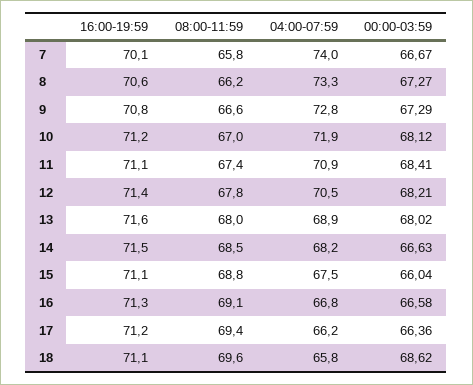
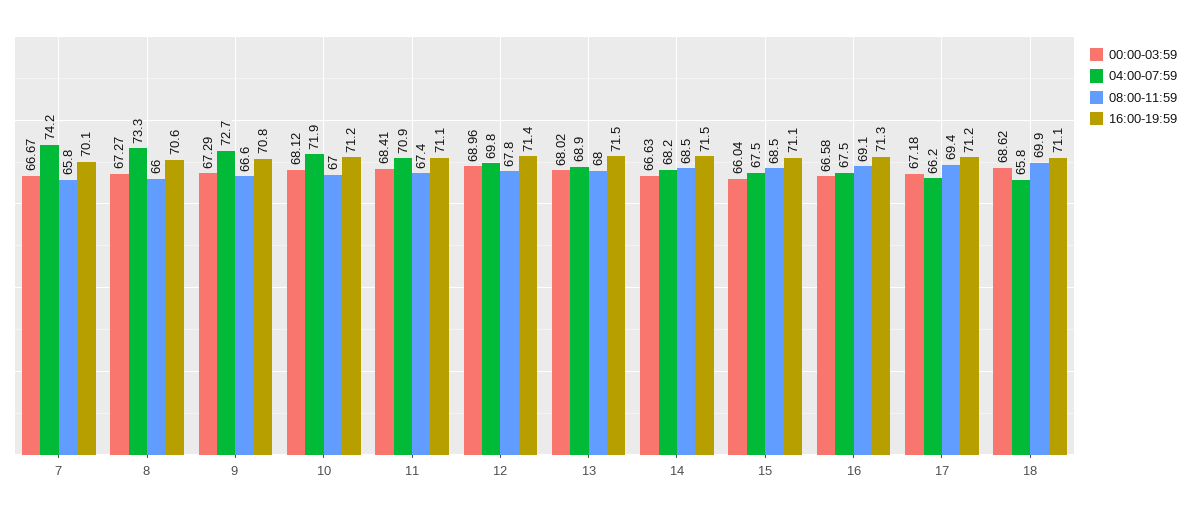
  {
    "16:00-19:59": {
      "7": 70.1,
      "8": 70.6,
      "9": 70.8,
      "10": 71.2,
      "11": 71.1,
      "12": 71.4,
-     "13": 71.6,
+     "13": 71.5,
      "14": 71.5,
      "15": 71.1,
      "16": 71.3,
      "17": 71.2,
      "18": 71.1
    },
    "08:00-11:59": {
      "7": 65.8,
-     "8": 66.2,
+     "8": 66,
      "9": 66.6,
      "10": 67,
      "11": 67.4,
      "12": 67.8,
      "13": 68,
      "14": 68.5,
-     "15": 68.8,
+     "15": 68.5,
      "16": 69.1,
      "17": 69.4,
-     "18": 69.6
+     "18": 69.9
    },
    "04:00-07:59": {
-     "7": 74,
+     "7": 74.2,
      "8": 73.3,
-     "9": 72.8,
+     "9": 72.7,
      "10": 71.9,
      "11": 70.9,
-     "12": 70.5,
+     "12": 69.8,
      "13": 68.9,
      "14": 68.2,
      "15": 67.5,
-     "16": 66.8,
+     "16": 67.5,
      "17": 66.2,
      "18": 65.8
    },
    "00:00-03:59": {
      "7": 66.67,
      "8": 67.27,
      "9": 67.29,
      "10": 68.12,
      "11": 68.41,
-     "12": 68.21,
+     "12": 68.96,
      "13": 68.02,
      "14": 66.63,
      "15": 66.04,
      "16": 66.58,
-     "17": 66.36,
+     "17": 67.18,
      "18": 68.62
    }
  }

